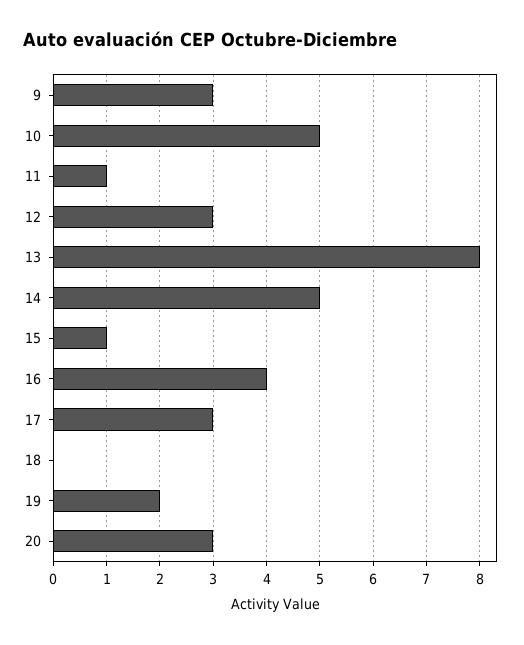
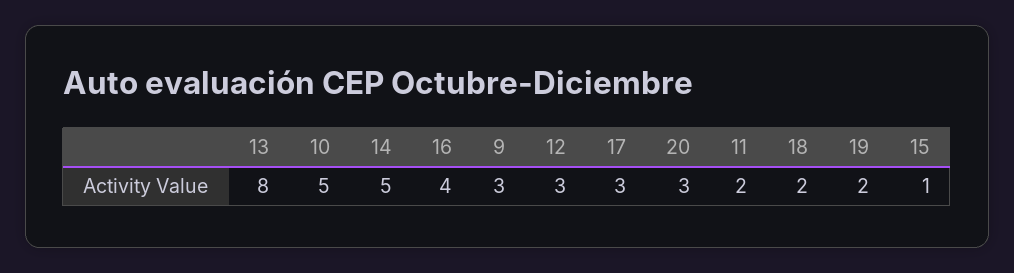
  {
    "9": 3,
    "10": 5,
-   "11": 1,
+   "11": 2,
    "12": 3,
    "13": 8,
    "14": 5,
    "15": 1,
    "16": 4,
    "17": 3,
-   "18": 0,
+   "18": 2,
    "19": 2,
    "20": 3
  }

